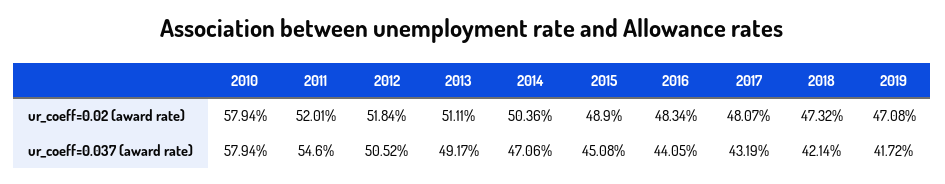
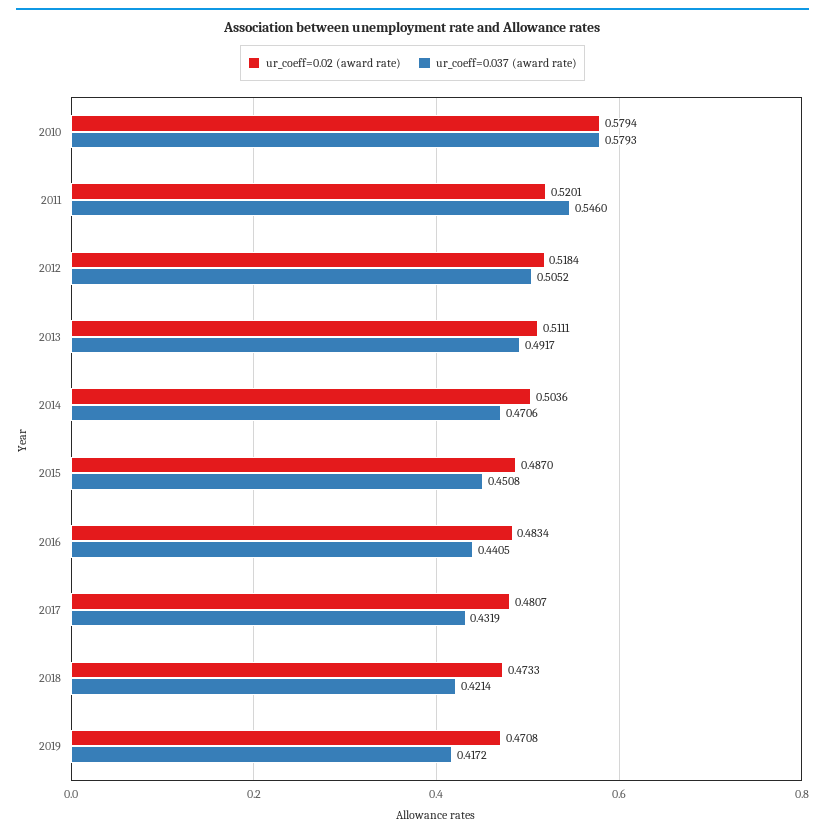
  {
    "ur_coeff=0.02 (award rate)": {
      "2010": 0.5794,
      "2011": 0.5201,
      "2012": 0.5184,
      "2013": 0.5111,
      "2014": 0.5036,
-     "2015": 0.489,
+     "2015": 0.487,
      "2016": 0.4834,
      "2017": 0.4807,
-     "2018": 0.4732,
+     "2018": 0.4733,
      "2019": 0.4708
    },
    "ur_coeff=0.037 (award rate)": {
-     "2010": 0.5794,
+     "2010": 0.5793,
      "2011": 0.546,
      "2012": 0.5052,
      "2013": 0.4917,
      "2014": 0.4706,
      "2015": 0.4508,
      "2016": 0.4405,
      "2017": 0.4319,
      "2018": 0.4214,
      "2019": 0.4172
    }
  }

